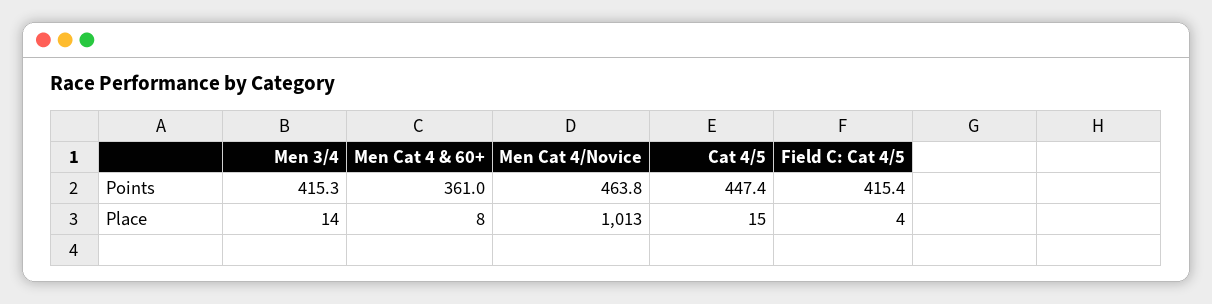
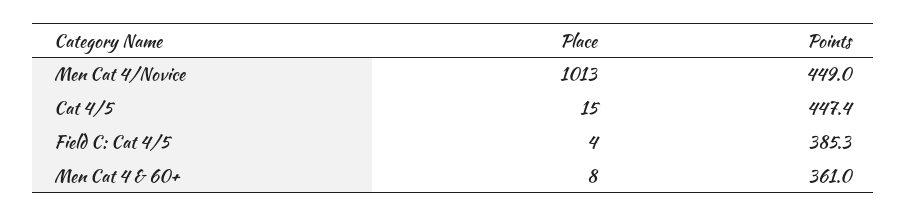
  {
-   "Men 3/4": {
-     "Points": 415.3,
-     "Place": 14
-   },
    "Men Cat 4 & 60+": {
      "Points": 361,
      "Place": 8
    },
    "Men Cat 4/Novice": {
-     "Points": 463.8,
+     "Points": 449,
      "Place": 1013
    },
    "Cat 4/5": {
      "Points": 447.4,
      "Place": 15
    },
    "Field C: Cat 4/5": {
-     "Points": 415.4,
+     "Points": 385.3,
      "Place": 4
    }
  }

